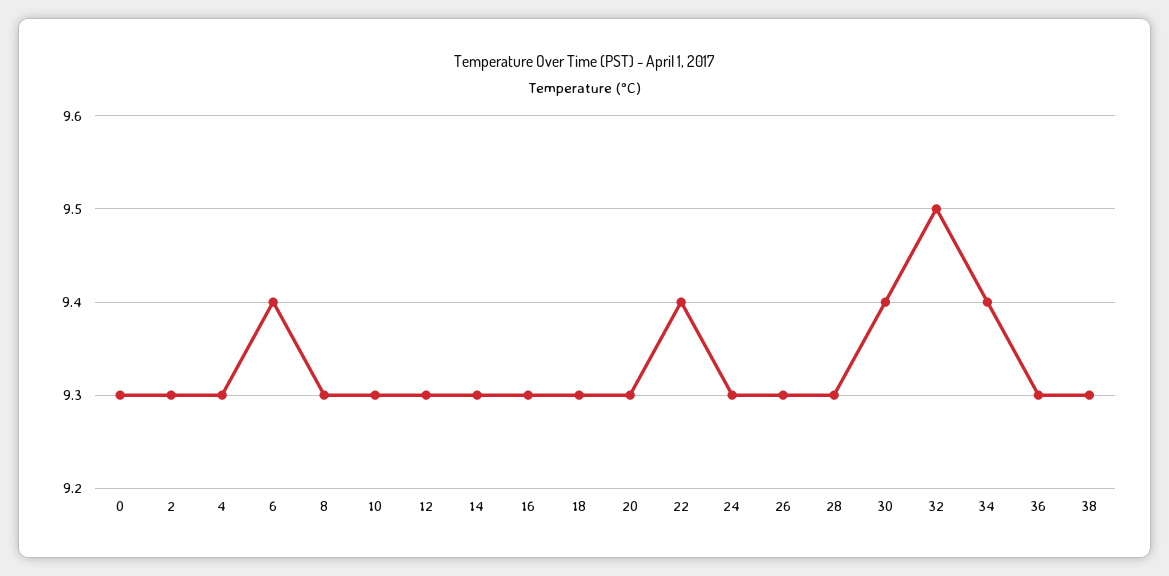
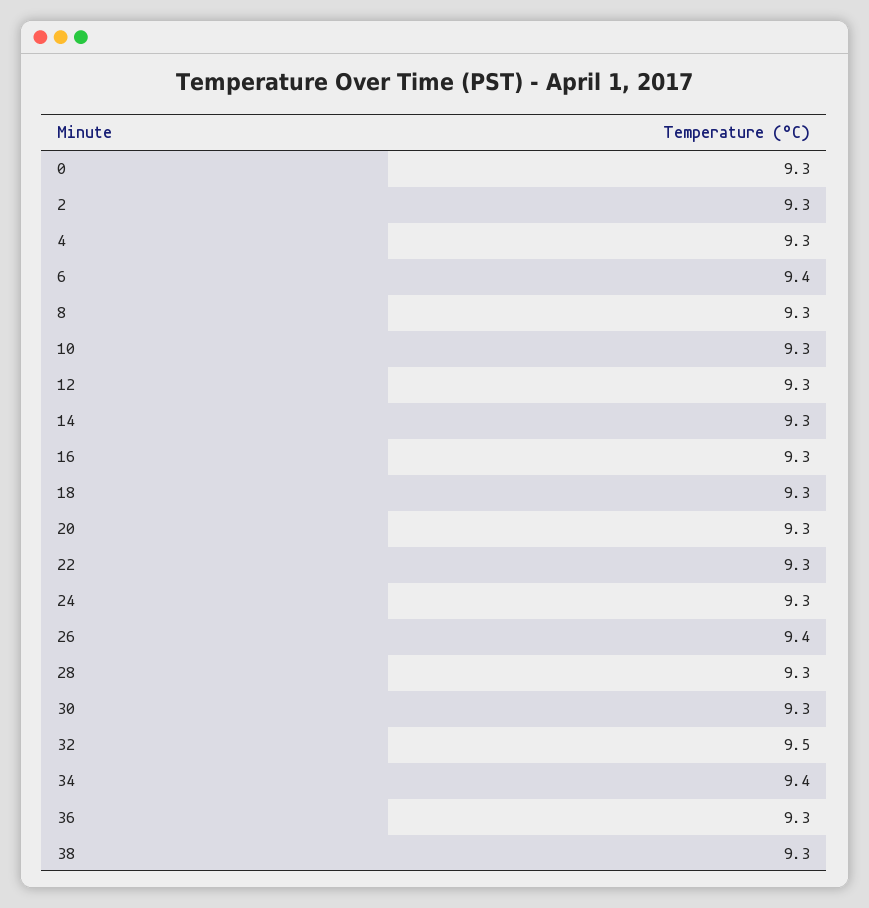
  {
    "0": 9.3,
    "2": 9.3,
    "4": 9.3,
    "6": 9.4,
    "8": 9.3,
    "10": 9.3,
    "12": 9.3,
    "14": 9.3,
    "16": 9.3,
    "18": 9.3,
    "20": 9.3,
-   "22": 9.4,
+   "22": 9.3,
    "24": 9.3,
-   "26": 9.3,
+   "26": 9.4,
    "28": 9.3,
-   "30": 9.4,
+   "30": 9.3,
    "32": 9.5,
    "34": 9.4,
    "36": 9.3,
    "38": 9.3
  }

